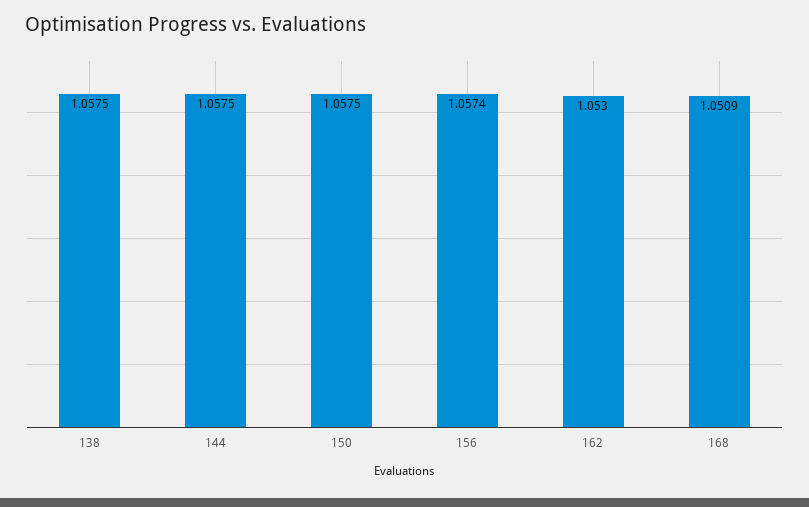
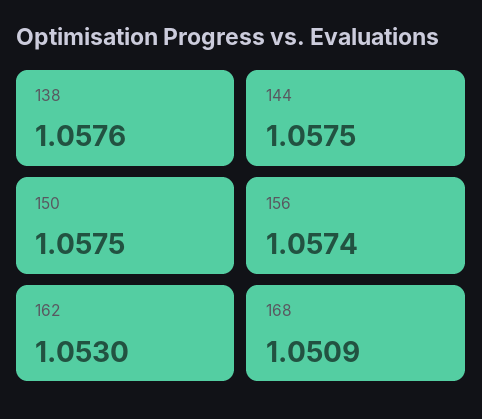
  {
-   "138": 1.0575,
+   "138": 1.0576,
    "144": 1.0575,
    "150": 1.0575,
    "156": 1.0574,
    "162": 1.053,
    "168": 1.0509
  }

